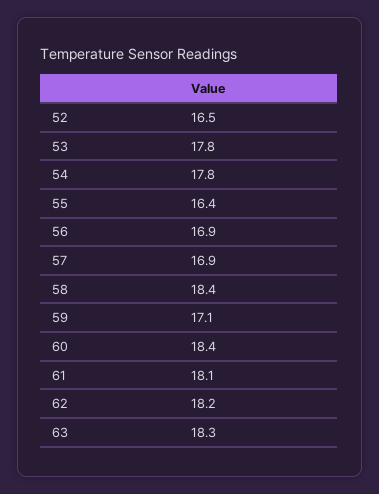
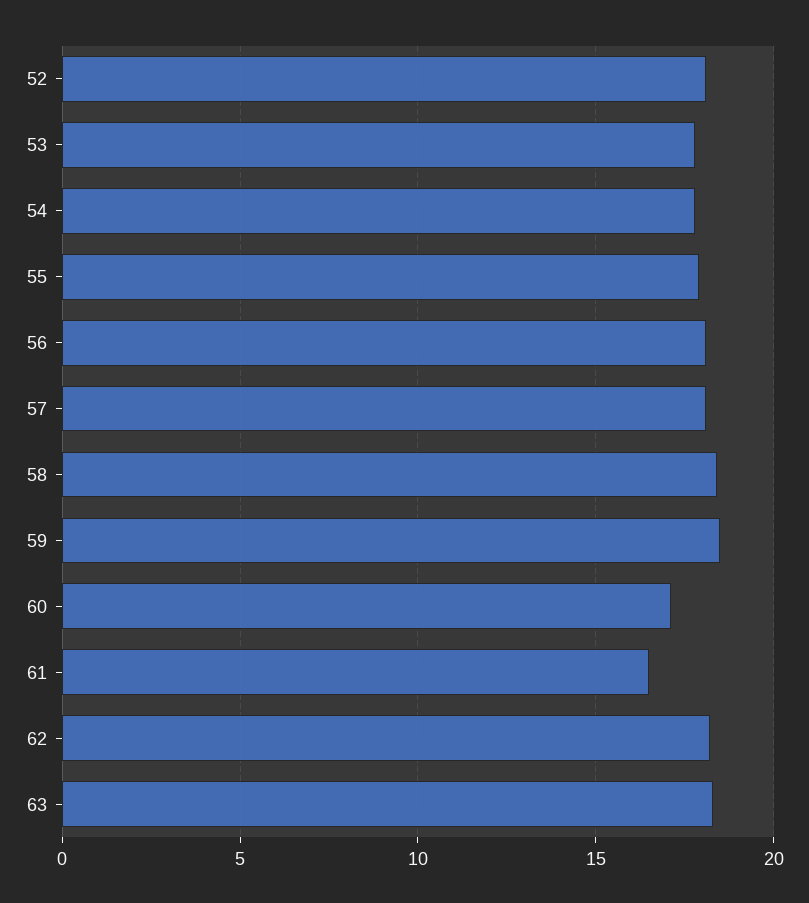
  {
-   "52": 16.5,
+   "52": 18,
    "53": 17.8,
    "54": 17.8,
-   "55": 16.4,
+   "55": 18,
-   "56": 16.9,
+   "56": 18,
-   "57": 16.9,
+   "57": 18,
    "58": 18.4,
-   "59": 17.1,
+   "59": 18.5,
-   "60": 18.4,
+   "60": 17,
-   "61": 18.1,
+   "61": 16.5,
    "62": 18.2,
    "63": 18.3
  }

